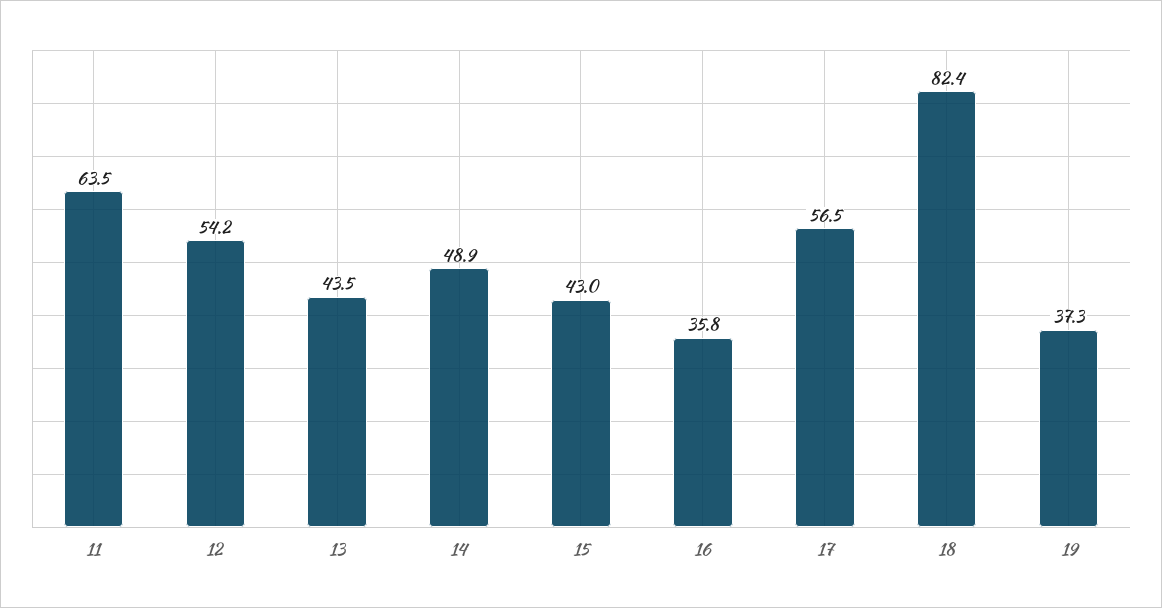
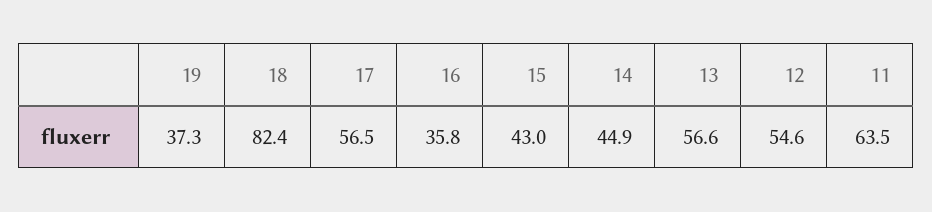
  {
    "11": 63.5,
-   "12": 54.2,
+   "12": 54.6,
-   "13": 43.5,
+   "13": 56.6,
-   "14": 48.9,
+   "14": 44.9,
    "15": 43,
    "16": 35.8,
    "17": 56.5,
    "18": 82.4,
    "19": 37.3
  }

